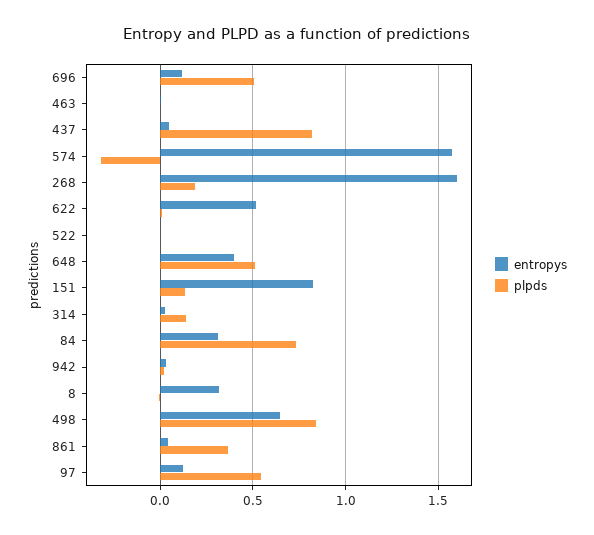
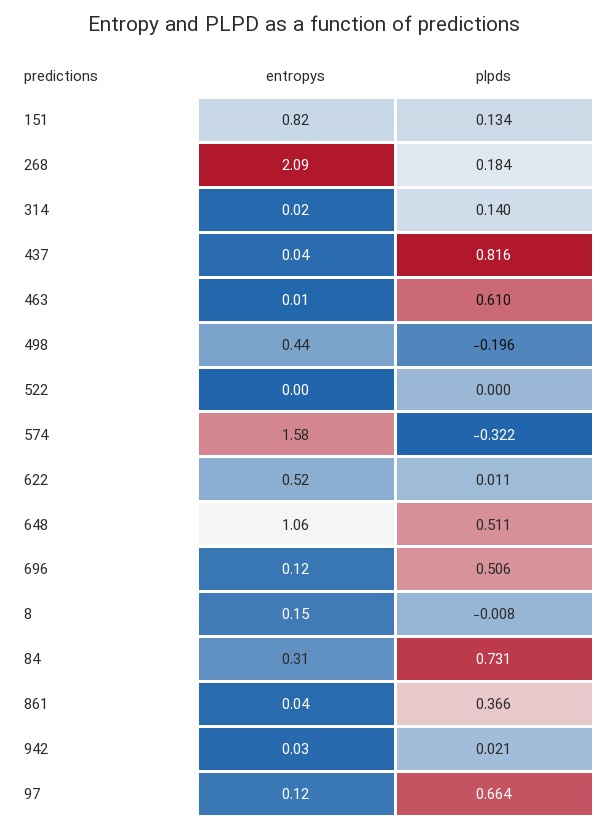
  {
    "entropys": {
      "696": 0.12,
      "463": 0.01,
      "437": 0.04,
      "574": 1.58,
-     "268": 1.6,
+     "268": 2.09,
      "622": 0.52,
      "522": 0,
-     "648": 0.4,
+     "648": 1.06,
      "151": 0.82,
      "314": 0.02,
      "84": 0.31,
      "942": 0.03,
-     "8": 0.3,
+     "8": 0.15,
-     "498": 0.65,
+     "498": 0.44,
      "861": 0.04,
      "97": 0.12
    },
    "plpds": {
      "696": 0.506,
-     "463": 0,
+     "463": 0.61,
      "437": 0.816,
      "574": -0.322,
      "268": 0.184,
      "622": 0.011,
      "522": 0,
      "648": 0.511,
      "151": 0.134,
      "314": 0.14,
      "84": 0.731,
      "942": 0.021,
      "8": -0.008,
-     "498": 0.85,
+     "498": -0.196,
      "861": 0.366,
-     "97": 0.55
+     "97": 0.664
    }
  }

